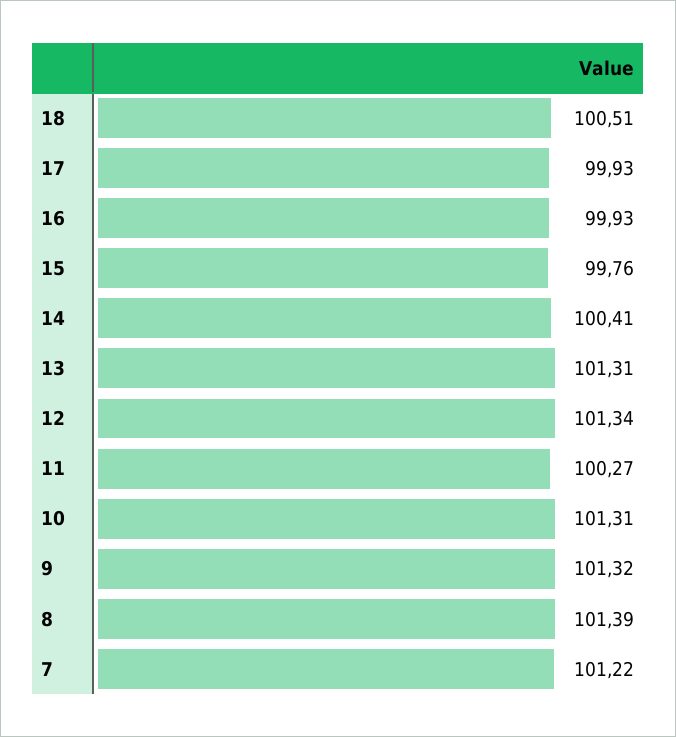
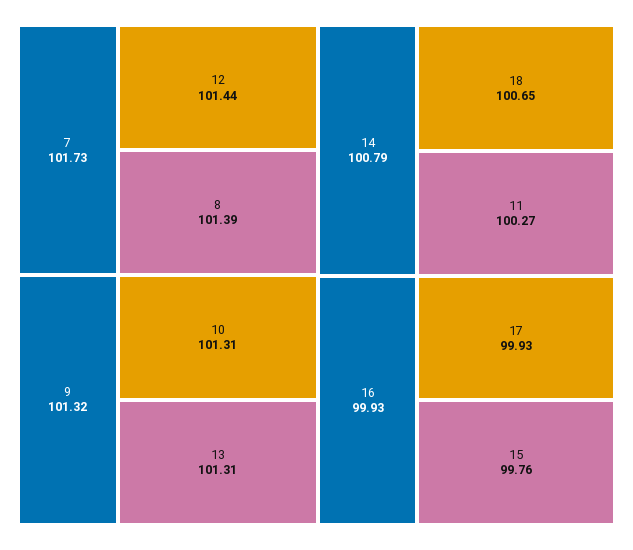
  {
-   "18": 100.51,
+   "18": 100.65,
    "17": 99.93,
    "16": 99.93,
    "15": 99.76,
-   "14": 100.41,
+   "14": 100.79,
    "13": 101.31,
-   "12": 101.34,
+   "12": 101.44,
    "11": 100.27,
    "10": 101.31,
    "9": 101.32,
    "8": 101.39,
-   "7": 101.22
+   "7": 101.73
  }

